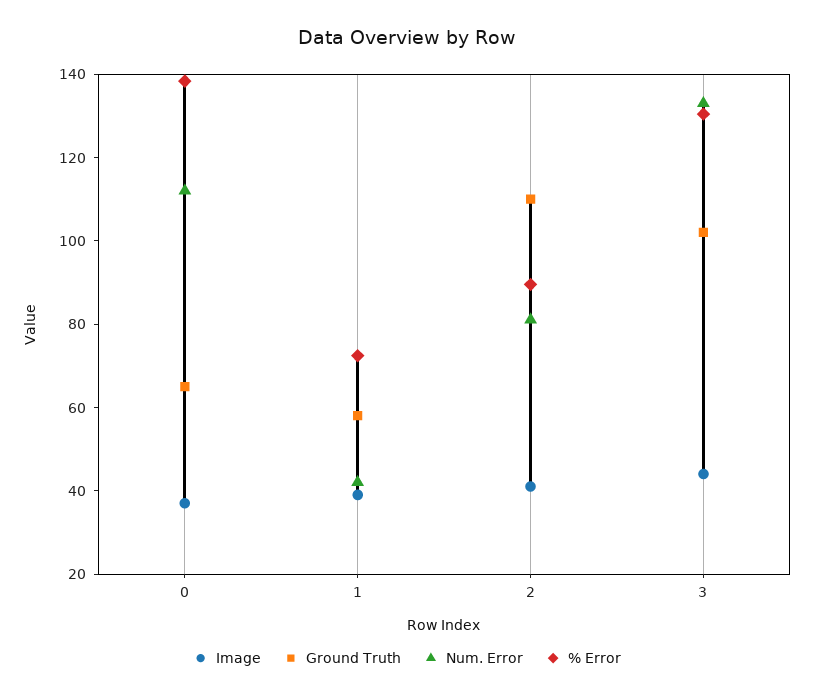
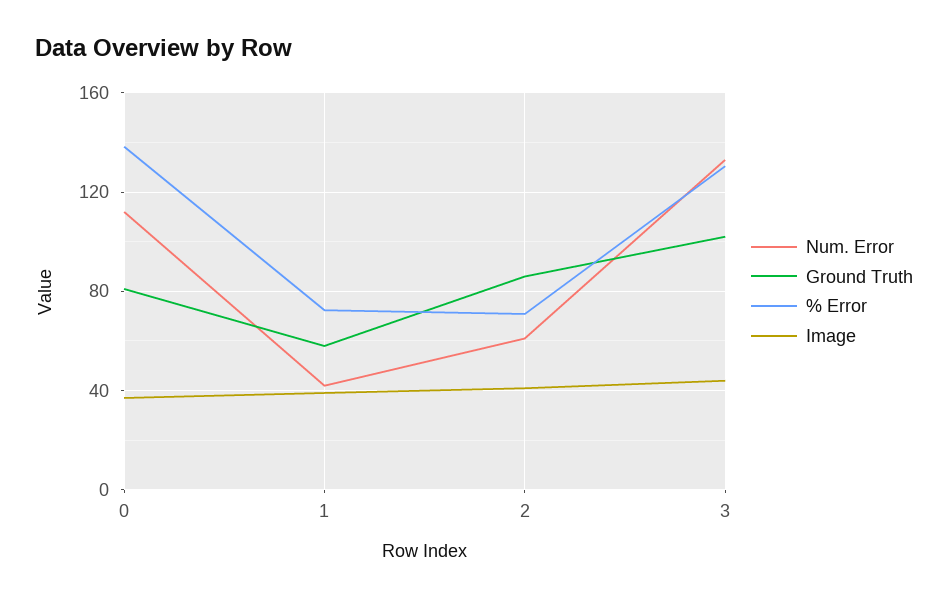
  {
    "Image": {
      "0": 35,
      "1": 40,
      "2": 40,
      "3": 45
    },
    "Ground Truth": {
-     "0": 65,
+     "0": 80,
      "1": 60,
-     "2": 110,
+     "2": 85,
      "3": 100
    },
    "Num. Error": {
      "0": 110,
      "1": 40,
-     "2": 80,
+     "2": 60,
      "3": 135
    },
    "% Error": {
      "0": 140,
      "1": 70,
-     "2": 90,
+     "2": 70,
      "3": 130
    }
  }

